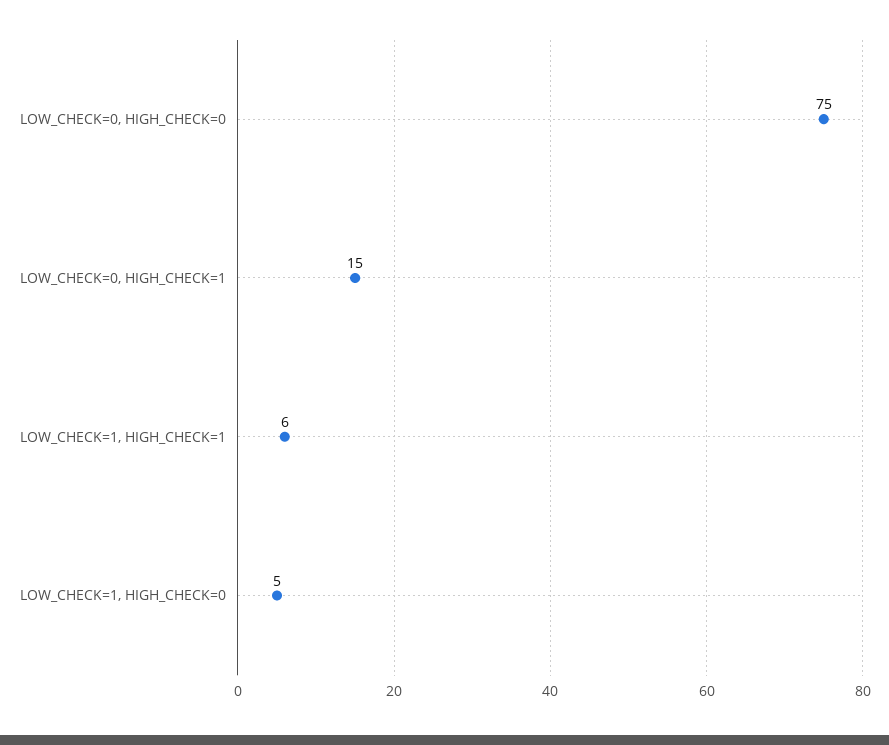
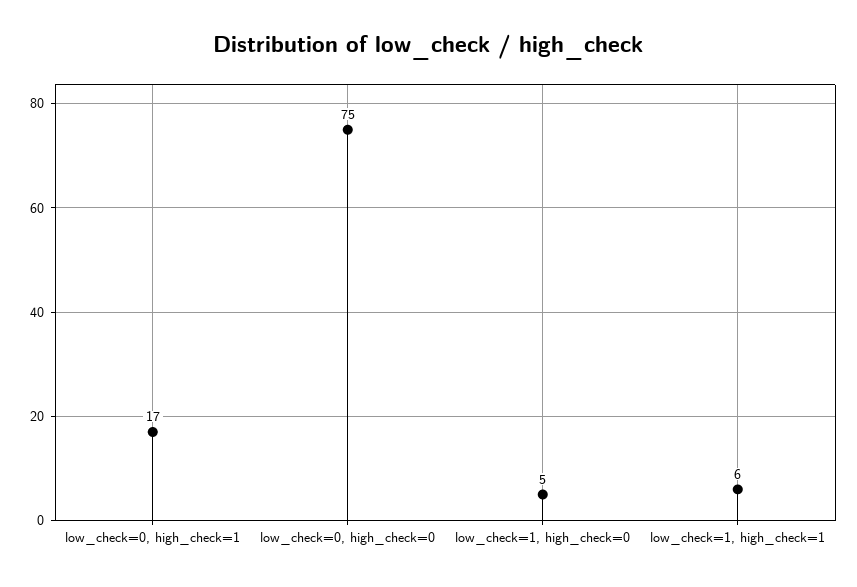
  {
    "LOW_CHECK=0, HIGH_CHECK=0": 75,
-   "LOW_CHECK=0, HIGH_CHECK=1": 15,
+   "LOW_CHECK=0, HIGH_CHECK=1": 17,
    "LOW_CHECK=1, HIGH_CHECK=1": 6,
    "LOW_CHECK=1, HIGH_CHECK=0": 5
  }

